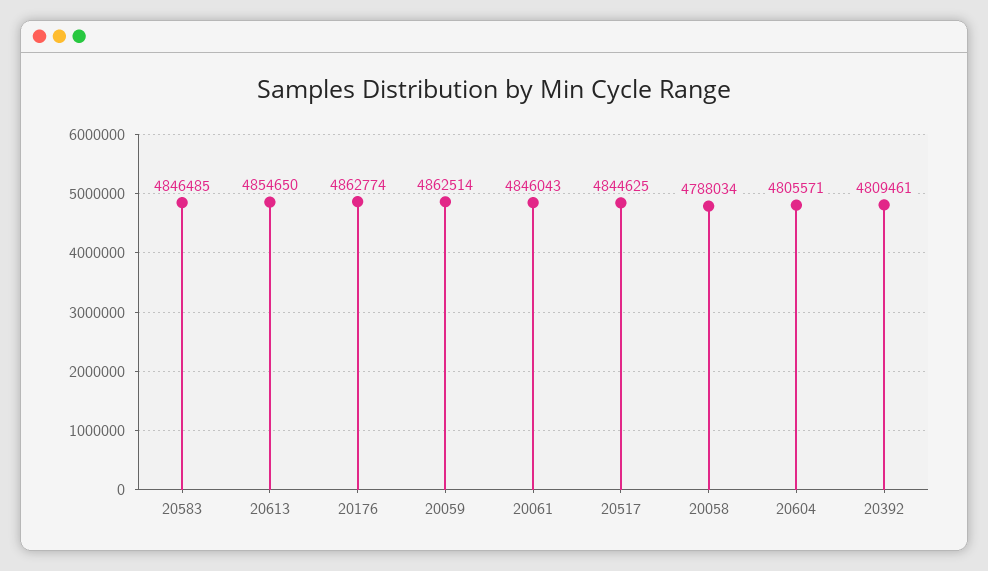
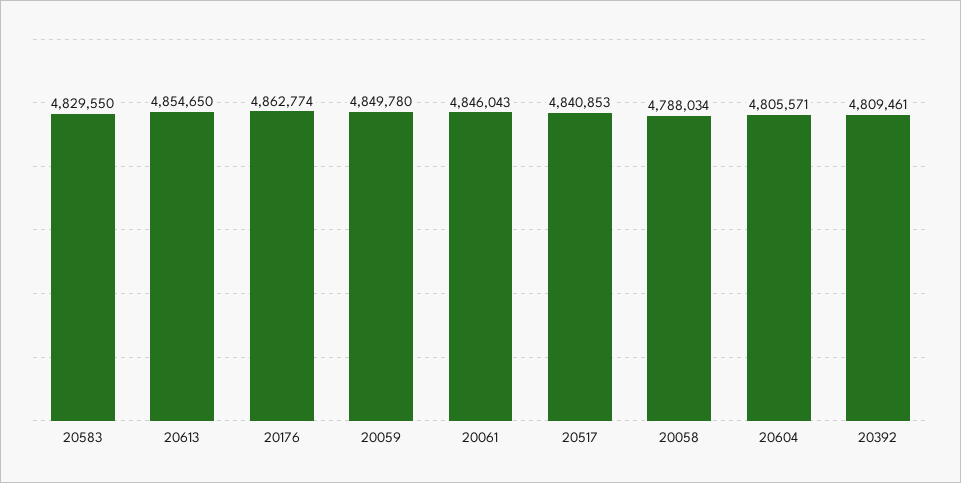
  {
-   "20583": 4846485,
+   "20583": 4829550,
    "20613": 4854650,
    "20176": 4862774,
-   "20059": 4862514,
+   "20059": 4849780,
    "20061": 4846043,
-   "20517": 4844625,
+   "20517": 4840853,
    "20058": 4788034,
    "20604": 4805571,
    "20392": 4809461
  }

